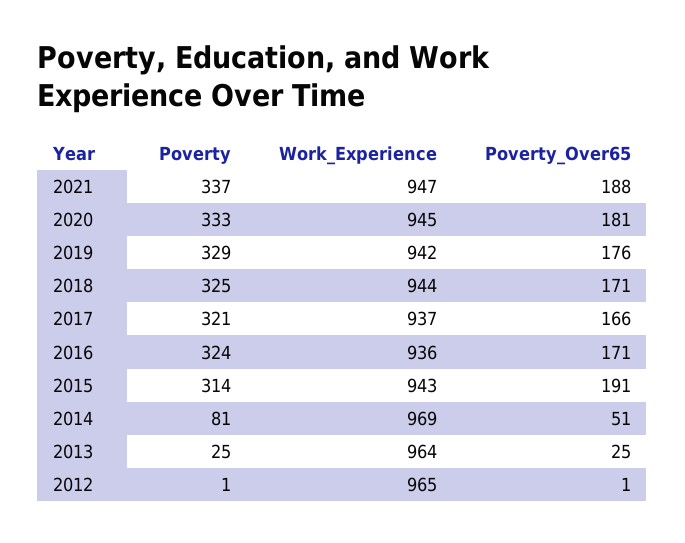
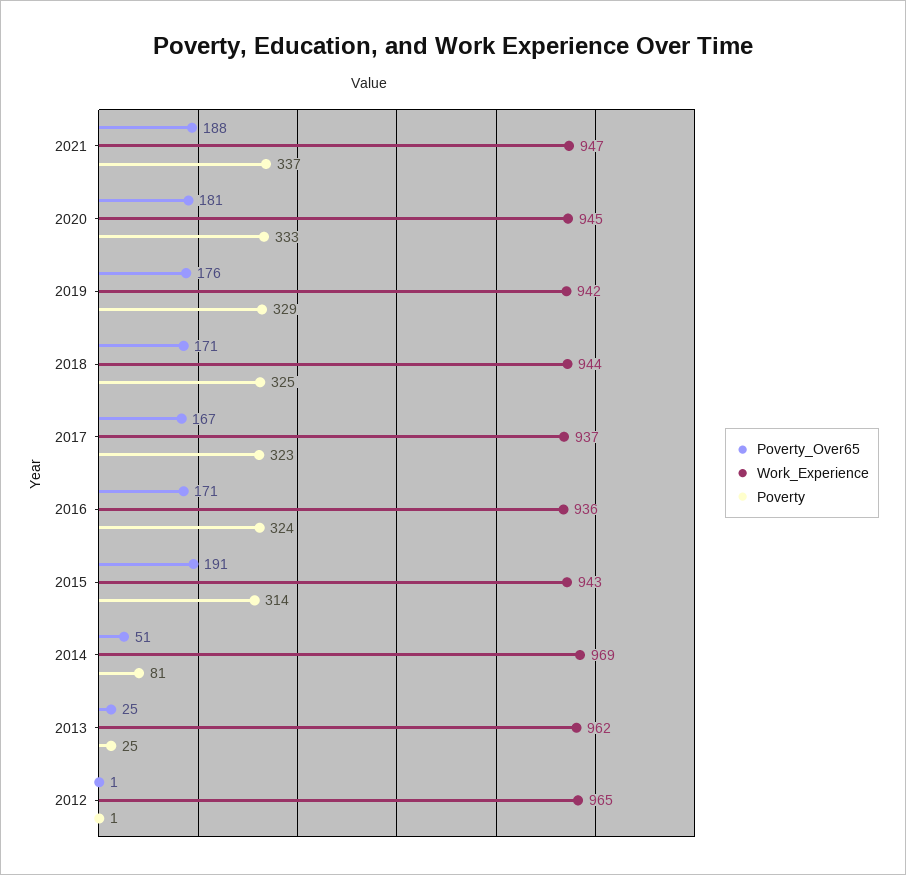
  {
    "Poverty": {
      "2021": 337,
      "2020": 333,
      "2019": 329,
      "2018": 325,
-     "2017": 321,
+     "2017": 323,
      "2016": 324,
      "2015": 314,
      "2014": 81,
      "2013": 25,
      "2012": 1
    },
    "Work_Experience": {
      "2021": 947,
      "2020": 945,
      "2019": 942,
      "2018": 944,
      "2017": 937,
      "2016": 936,
      "2015": 943,
      "2014": 969,
-     "2013": 964,
+     "2013": 962,
      "2012": 965
    },
    "Poverty_Over65": {
      "2021": 188,
      "2020": 181,
      "2019": 176,
      "2018": 171,
-     "2017": 166,
+     "2017": 167,
      "2016": 171,
      "2015": 191,
      "2014": 51,
      "2013": 25,
      "2012": 1
    }
  }

